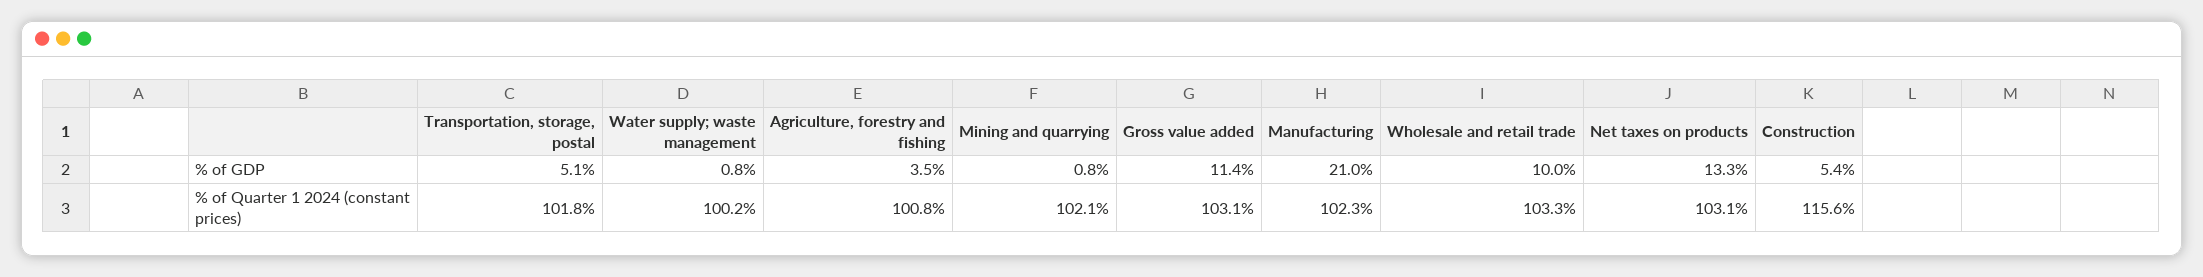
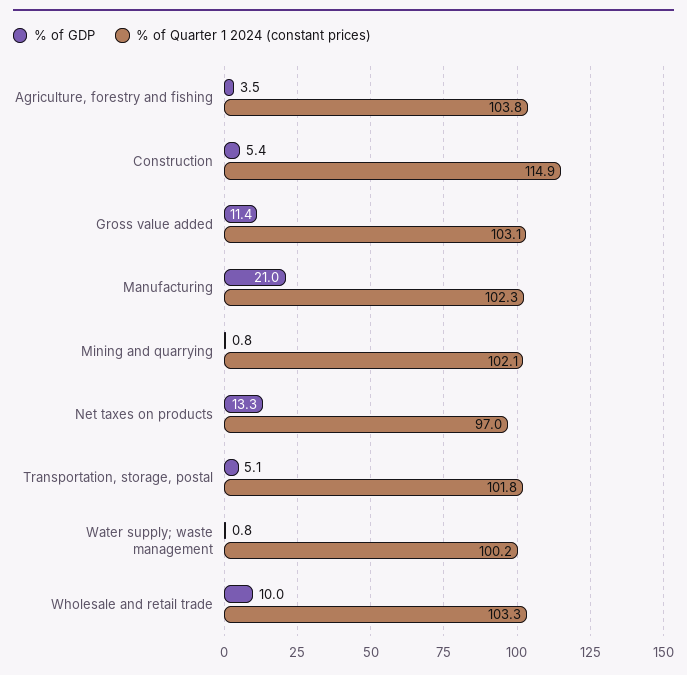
  {
    "% of GDP": {
      "Transportation, storage, postal": 5.1,
      "Water supply; waste management": 0.8,
      "Agriculture, forestry and fishing": 3.5,
      "Mining and quarrying": 0.8,
      "Gross value added": 11.4,
      "Manufacturing": 21,
      "Wholesale and retail trade": 10,
      "Net taxes on products": 13.3,
      "Construction": 5.4
    },
    "% of Quarter 1 2024 (constant prices)": {
      "Transportation, storage, postal": 101.8,
      "Water supply; waste management": 100.2,
-     "Agriculture, forestry and fishing": 100.8,
+     "Agriculture, forestry and fishing": 103.8,
      "Mining and quarrying": 102.1,
      "Gross value added": 103.1,
      "Manufacturing": 102.3,
      "Wholesale and retail trade": 103.3,
-     "Net taxes on products": 103.1,
+     "Net taxes on products": 97,
-     "Construction": 115.6
+     "Construction": 114.9
    }
  }

